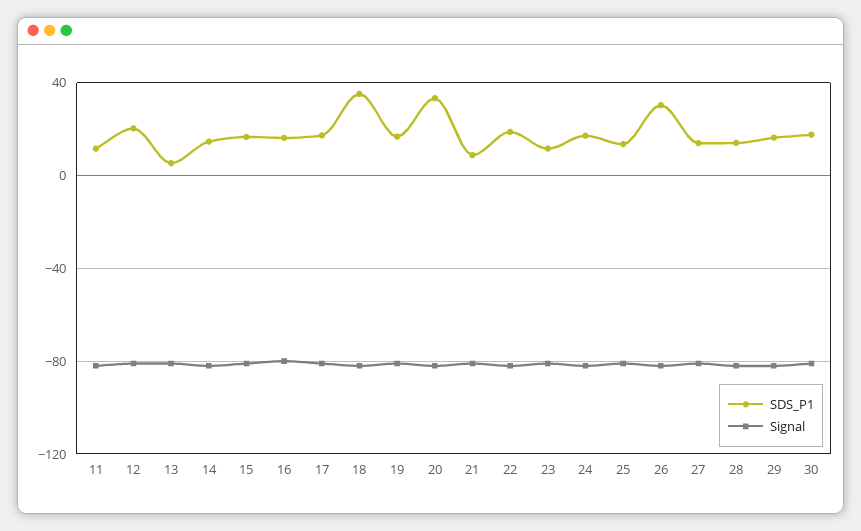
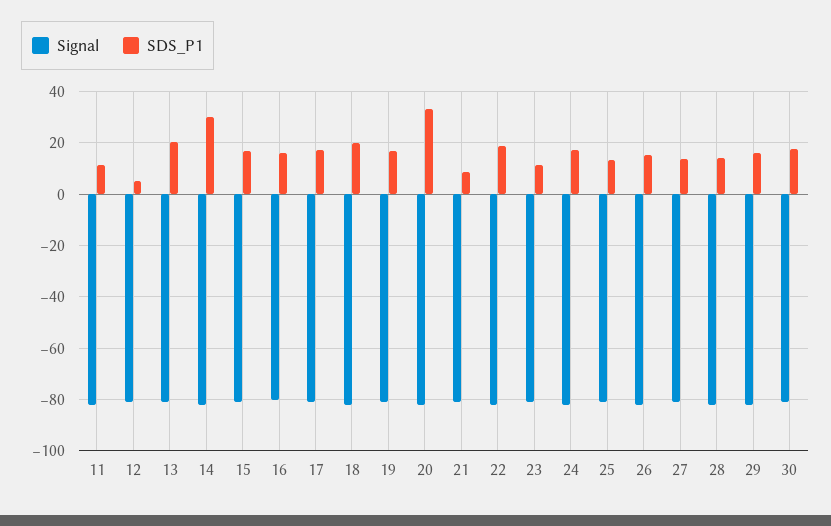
  {
    "SDS_P1": {
      "11": 12.5,
-     "12": 20,
+     "12": 5,
-     "13": 5,
+     "13": 20,
-     "14": 15,
+     "14": 30,
      "15": 17.5,
      "16": 15,
      "17": 17.5,
-     "18": 35,
+     "18": 20,
      "19": 17.5,
      "20": 32.5,
      "21": 10,
      "22": 20,
      "23": 12.5,
      "24": 17.5,
      "25": 12.5,
-     "26": 30,
+     "26": 15,
      "27": 15,
      "28": 15,
      "29": 15,
      "30": 17.5
    },
    "Signal": {
      "11": -82.5,
      "12": -80,
      "13": -80,
      "14": -82.5,
      "15": -80,
      "16": -80,
      "17": -80,
      "18": -82.5,
      "19": -80,
      "20": -82.5,
      "21": -80,
      "22": -82.5,
      "23": -80,
      "24": -82.5,
      "25": -80,
      "26": -82.5,
      "27": -80,
      "28": -82.5,
      "29": -82.5,
      "30": -80
    }
  }

